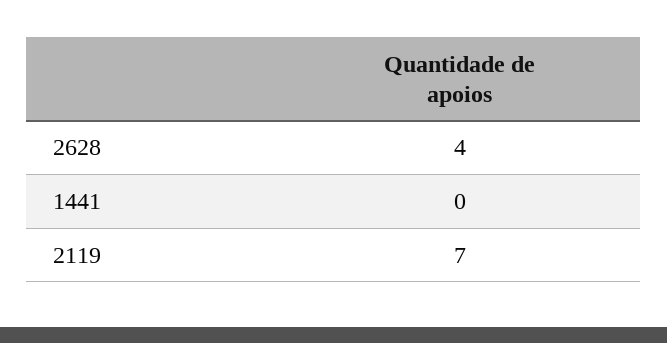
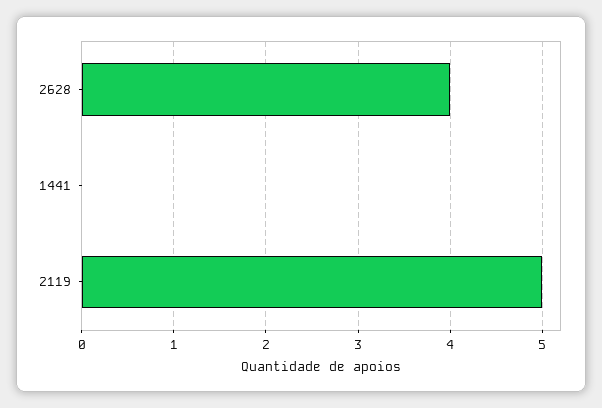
  {
    "2628": 4,
    "1441": 0,
-   "2119": 7
+   "2119": 5
  }

